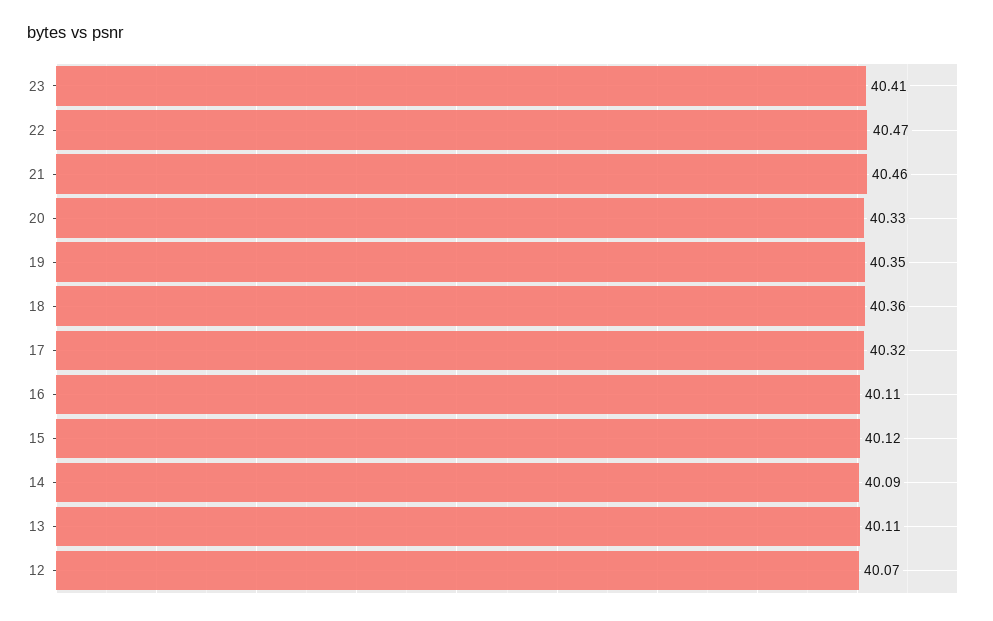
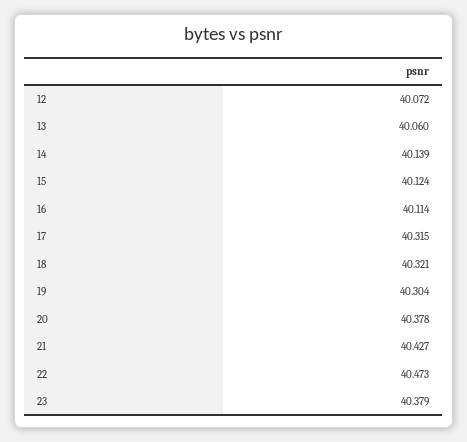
  {
-   "23": 40.41,
+   "23": 40.379,
    "22": 40.473,
-   "21": 40.46,
+   "21": 40.427,
-   "20": 40.33,
+   "20": 40.378,
-   "19": 40.35,
+   "19": 40.304,
-   "18": 40.36,
+   "18": 40.321,
    "17": 40.315,
    "16": 40.114,
    "15": 40.124,
-   "14": 40.09,
+   "14": 40.139,
-   "13": 40.11,
+   "13": 40.06,
    "12": 40.072
  }

